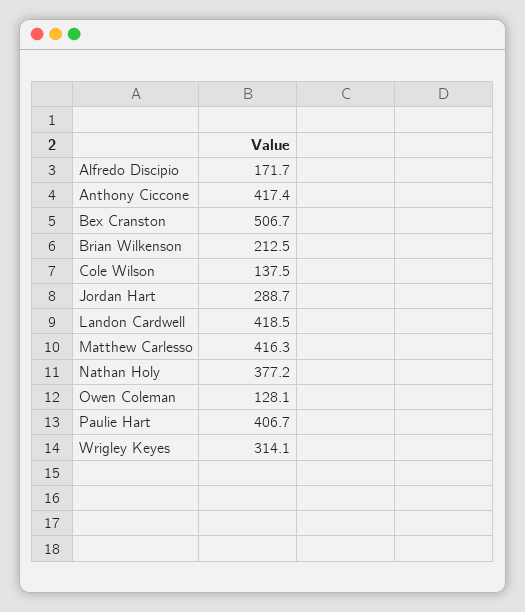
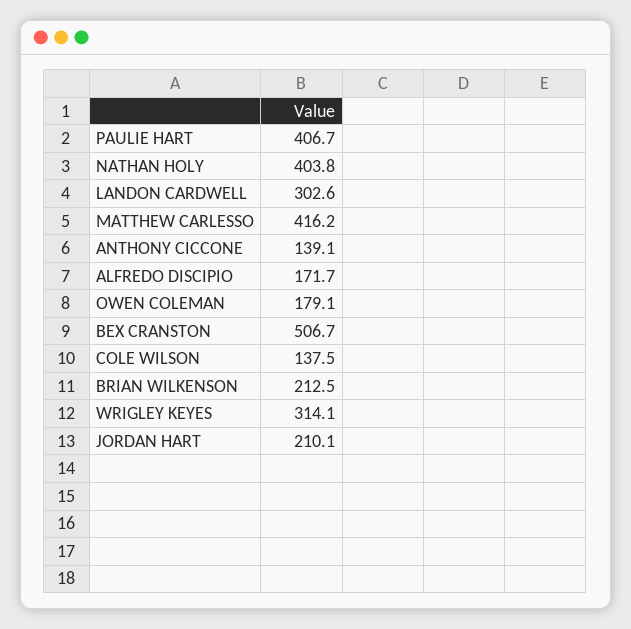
  {
    "Alfredo Discipio": 171.7,
-   "Anthony Ciccone": 417.4,
+   "Anthony Ciccone": 139.1,
    "Bex Cranston": 506.7,
    "Brian Wilkenson": 212.5,
    "Cole Wilson": 137.5,
-   "Jordan Hart": 288.7,
+   "Jordan Hart": 210.1,
-   "Landon Cardwell": 418.5,
+   "Landon Cardwell": 302.6,
-   "Matthew Carlesso": 416.3,
+   "Matthew Carlesso": 416.2,
-   "Nathan Holy": 377.2,
+   "Nathan Holy": 403.8,
-   "Owen Coleman": 128.1,
+   "Owen Coleman": 179.1,
    "Paulie Hart": 406.7,
    "Wrigley Keyes": 314.1
  }

